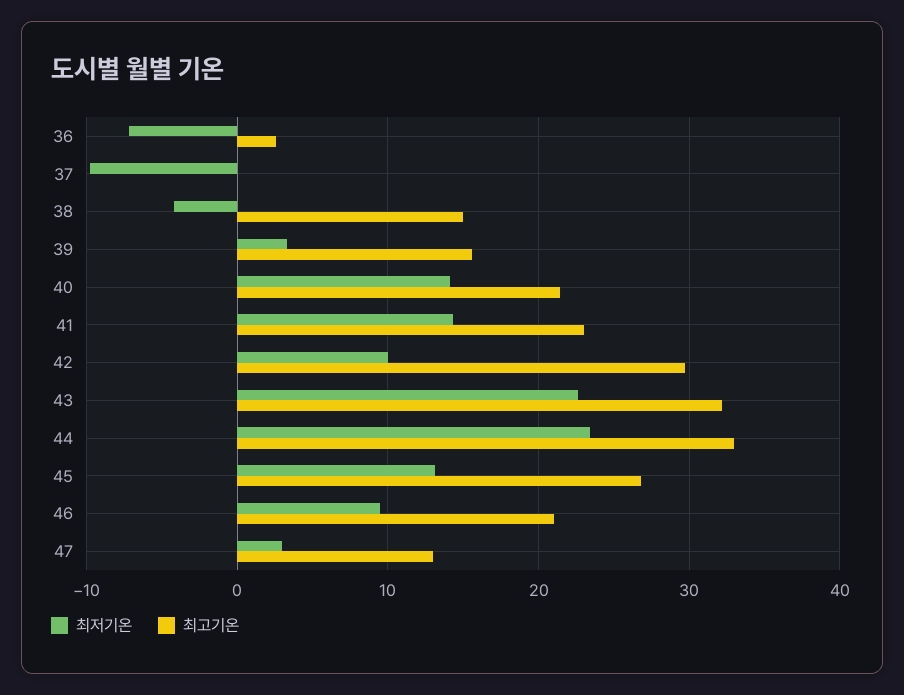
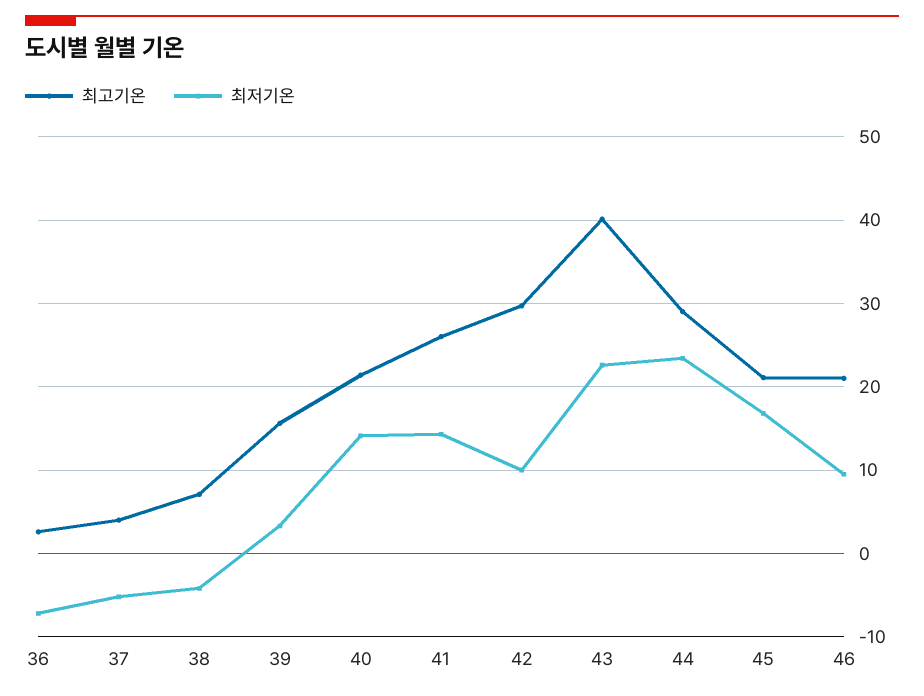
  {
    "최저기온": {
      "36": -7,
-     "37": -10,
+     "37": -5,
      "38": -4,
      "39": 3,
      "40": 14,
      "41": 14,
      "42": 10,
      "43": 23,
      "44": 23,
-     "45": 13,
+     "45": 17,
-     "46": 10,
+     "46": 10
-     "47": 3
    },
    "최고기온": {
      "36": 3,
-     "37": 0,
+     "37": 4,
-     "38": 15,
+     "38": 7,
      "39": 16,
      "40": 21,
-     "41": 23,
+     "41": 26,
      "42": 30,
-     "43": 32,
+     "43": 40,
-     "44": 33,
+     "44": 29,
-     "45": 27,
+     "45": 21,
-     "46": 21,
+     "46": 21
-     "47": 13
    }
  }

